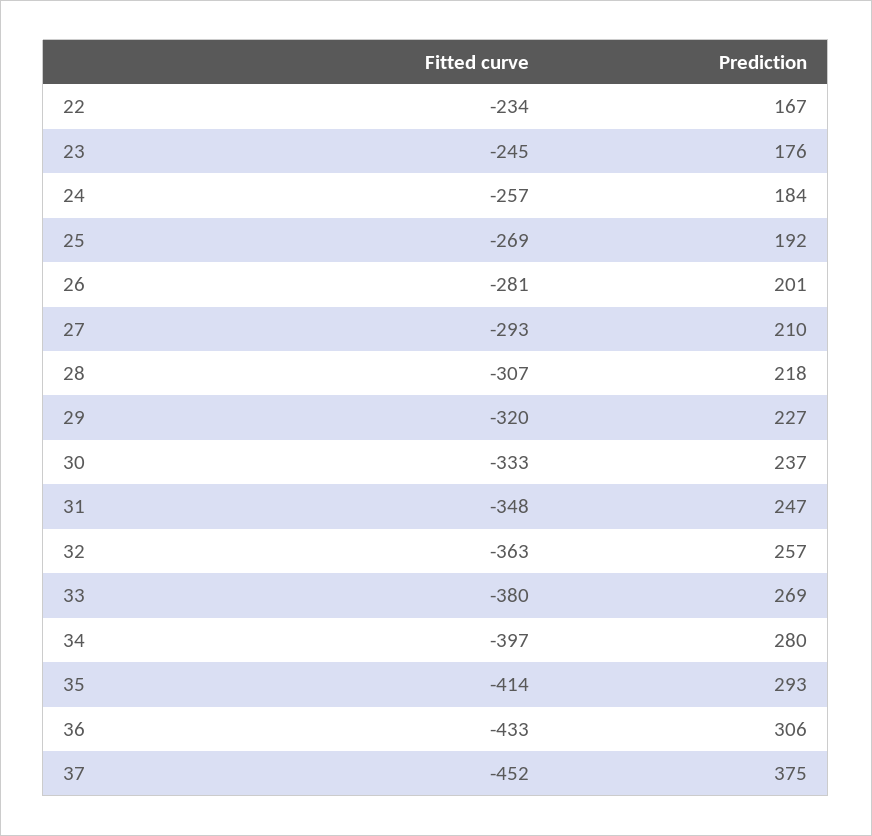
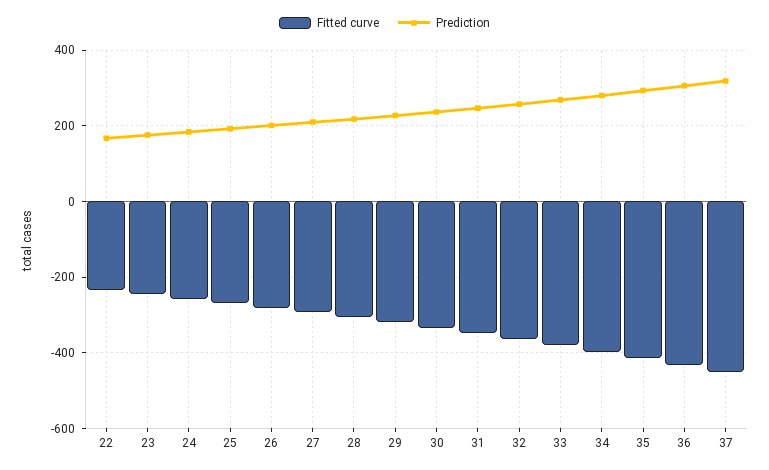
  {
    "Fitted curve": {
      "22": -234,
      "23": -245,
      "24": -257,
      "25": -269,
      "26": -281,
      "27": -293,
      "28": -307,
      "29": -320,
      "30": -333,
      "31": -348,
      "32": -363,
      "33": -380,
      "34": -397,
      "35": -414,
      "36": -433,
      "37": -452
    },
    "Prediction": {
      "22": 167,
      "23": 176,
      "24": 184,
      "25": 192,
      "26": 201,
      "27": 210,
      "28": 218,
      "29": 227,
      "30": 237,
      "31": 247,
      "32": 257,
      "33": 269,
      "34": 280,
      "35": 293,
      "36": 306,
-     "37": 375
+     "37": 320
    }
  }

